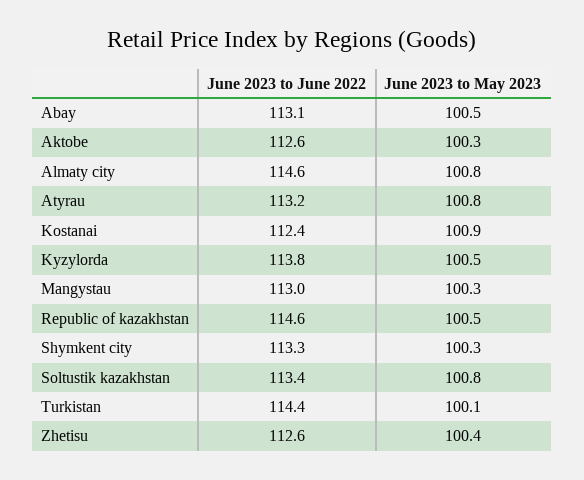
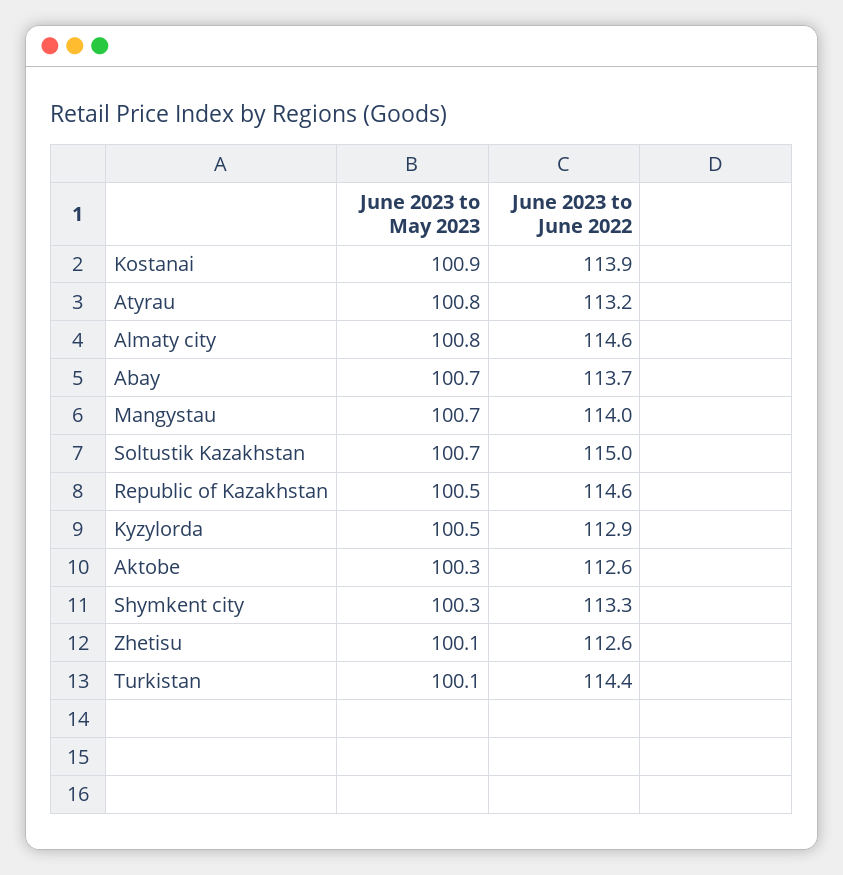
  {
    "June 2023 to June 2022": {
-     "Abay": 113.1,
+     "Abay": 113.7,
      "Aktobe": 112.6,
      "Almaty city": 114.6,
      "Atyrau": 113.2,
-     "Kostanai": 112.4,
+     "Kostanai": 113.9,
-     "Kyzylorda": 113.8,
+     "Kyzylorda": 112.9,
-     "Mangystau": 113,
+     "Mangystau": 114,
      "Republic of kazakhstan": 114.6,
      "Shymkent city": 113.3,
-     "Soltustik kazakhstan": 113.4,
+     "Soltustik kazakhstan": 115,
      "Turkistan": 114.4,
      "Zhetisu": 112.6
    },
    "June 2023 to May 2023": {
-     "Abay": 100.5,
+     "Abay": 100.7,
      "Aktobe": 100.3,
      "Almaty city": 100.8,
      "Atyrau": 100.8,
      "Kostanai": 100.9,
      "Kyzylorda": 100.5,
-     "Mangystau": 100.3,
+     "Mangystau": 100.7,
      "Republic of kazakhstan": 100.5,
      "Shymkent city": 100.3,
-     "Soltustik kazakhstan": 100.8,
+     "Soltustik kazakhstan": 100.7,
      "Turkistan": 100.1,
-     "Zhetisu": 100.4
+     "Zhetisu": 100.1
    }
  }

